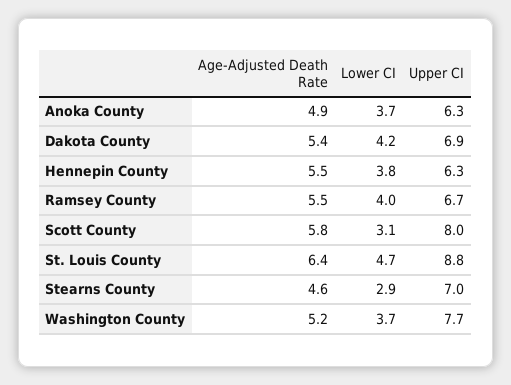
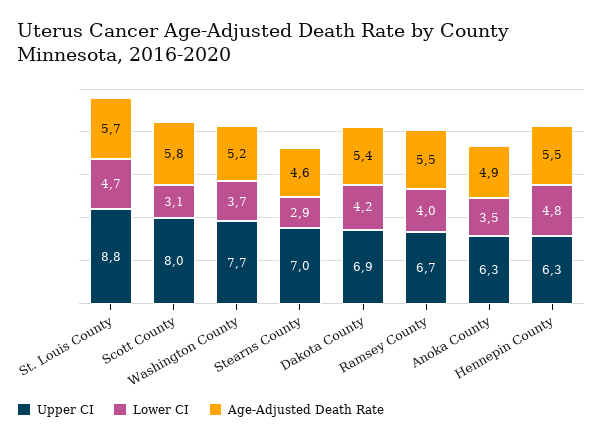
  {
    "Age-Adjusted Death Rate": {
      "Anoka County": 4.9,
      "Dakota County": 5.4,
      "Hennepin County": 5.5,
      "Ramsey County": 5.5,
      "Scott County": 5.8,
-     "St. Louis County": 6.4,
+     "St. Louis County": 5.7,
      "Stearns County": 4.6,
      "Washington County": 5.2
    },
    "Lower CI": {
-     "Anoka County": 3.7,
+     "Anoka County": 3.5,
      "Dakota County": 4.2,
-     "Hennepin County": 3.8,
+     "Hennepin County": 4.8,
      "Ramsey County": 4,
      "Scott County": 3.1,
      "St. Louis County": 4.7,
      "Stearns County": 2.9,
      "Washington County": 3.7
    },
    "Upper CI": {
      "Anoka County": 6.3,
      "Dakota County": 6.9,
      "Hennepin County": 6.3,
      "Ramsey County": 6.7,
      "Scott County": 8,
      "St. Louis County": 8.8,
      "Stearns County": 7,
      "Washington County": 7.7
    }
  }

